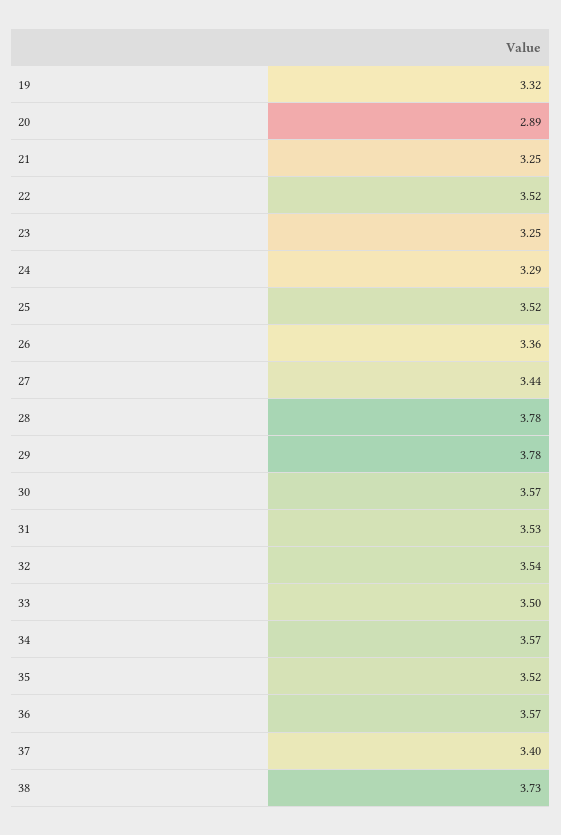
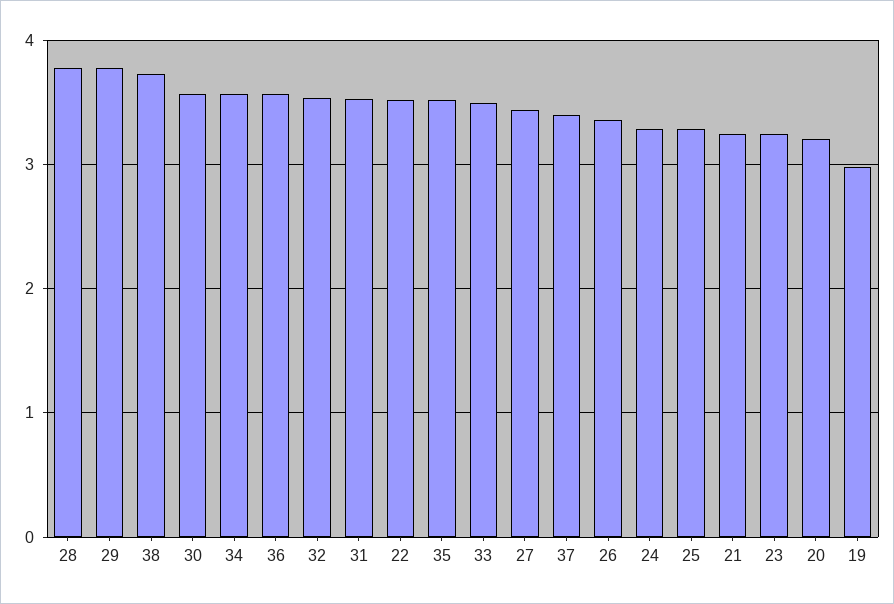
  {
-   "19": 3.32,
+   "19": 3,
-   "20": 2.89,
+   "20": 3.2,
    "21": 3.25,
    "22": 3.52,
    "23": 3.25,
    "24": 3.29,
-   "25": 3.52,
+   "25": 3.3,
    "26": 3.36,
    "27": 3.44,
    "28": 3.78,
    "29": 3.78,
    "30": 3.57,
    "31": 3.53,
    "32": 3.54,
    "33": 3.5,
    "34": 3.57,
    "35": 3.52,
    "36": 3.57,
    "37": 3.4,
    "38": 3.73
  }

